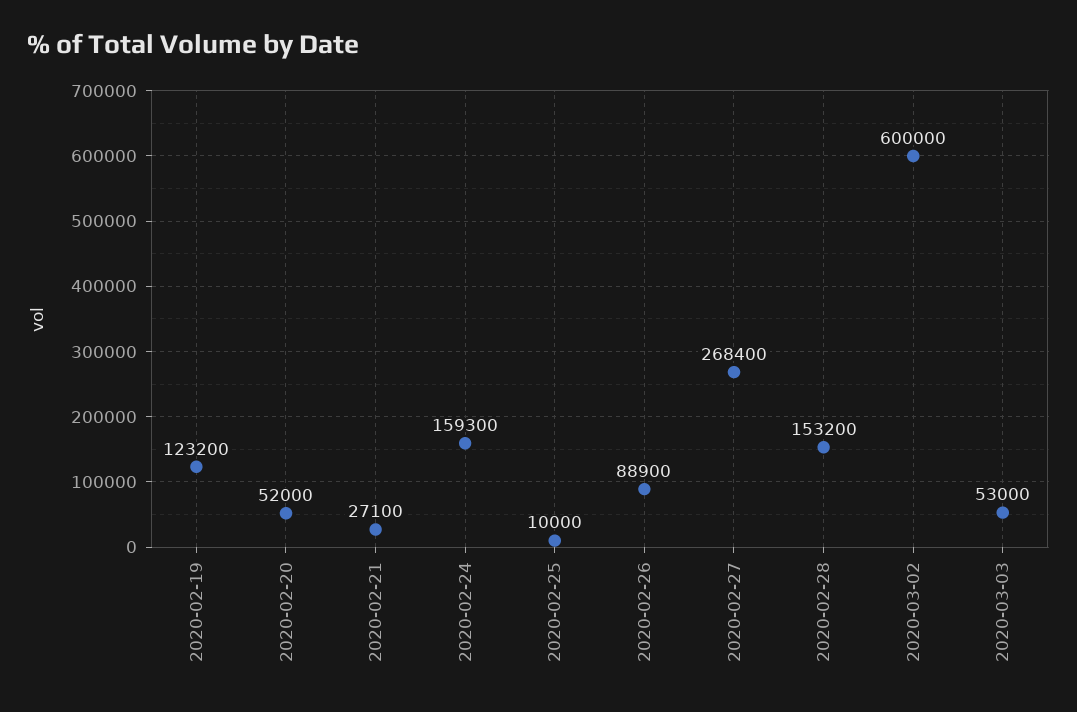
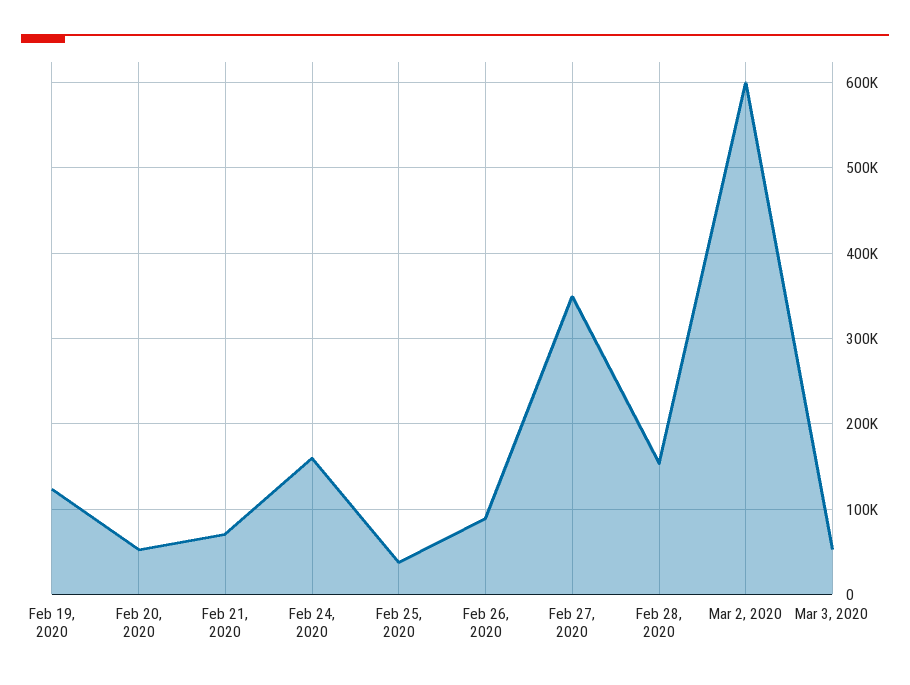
  {
    "2020-02-19": 123200,
    "2020-02-20": 52000,
-   "2020-02-21": 27100,
+   "2020-02-21": 70000,
    "2020-02-24": 159300,
-   "2020-02-25": 10000,
+   "2020-02-25": 40000,
    "2020-02-26": 88900,
-   "2020-02-27": 268400,
+   "2020-02-27": 350000,
    "2020-02-28": 153200,
    "2020-03-02": 600000,
    "2020-03-03": 53000
  }

